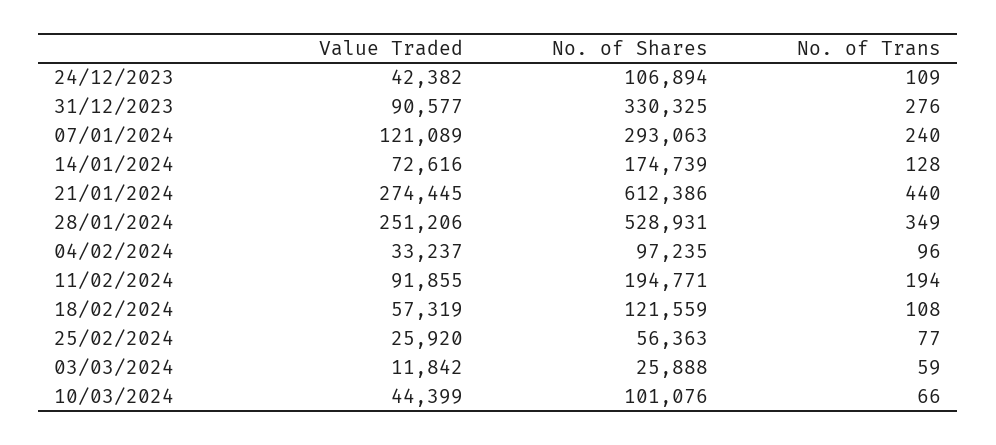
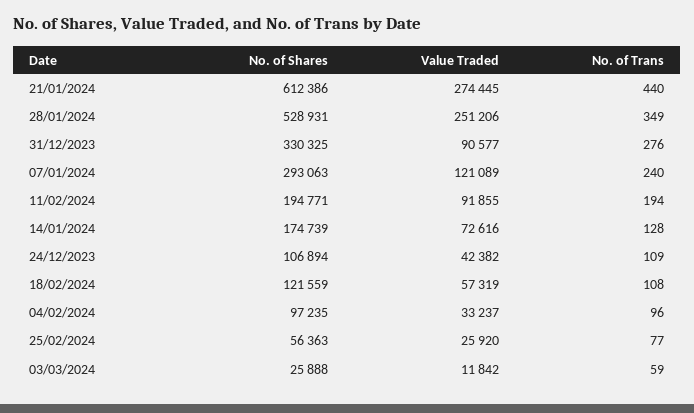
  {
    "Value Traded": {
      "24/12/2023": 42382,
      "31/12/2023": 90577,
      "07/01/2024": 121089,
      "14/01/2024": 72616,
      "21/01/2024": 274445,
      "28/01/2024": 251206,
      "04/02/2024": 33237,
      "11/02/2024": 91855,
      "18/02/2024": 57319,
      "25/02/2024": 25920,
-     "03/03/2024": 11842,
+     "03/03/2024": 11842
-     "10/03/2024": 44399
    },
    "No. of Shares": {
      "24/12/2023": 106894,
      "31/12/2023": 330325,
      "07/01/2024": 293063,
      "14/01/2024": 174739,
      "21/01/2024": 612386,
      "28/01/2024": 528931,
      "04/02/2024": 97235,
      "11/02/2024": 194771,
      "18/02/2024": 121559,
      "25/02/2024": 56363,
-     "03/03/2024": 25888,
+     "03/03/2024": 25888
-     "10/03/2024": 101076
    },
    "No. of Trans": {
      "24/12/2023": 109,
      "31/12/2023": 276,
      "07/01/2024": 240,
      "14/01/2024": 128,
      "21/01/2024": 440,
      "28/01/2024": 349,
      "04/02/2024": 96,
      "11/02/2024": 194,
      "18/02/2024": 108,
      "25/02/2024": 77,
-     "03/03/2024": 59,
+     "03/03/2024": 59
-     "10/03/2024": 66
    }
  }

